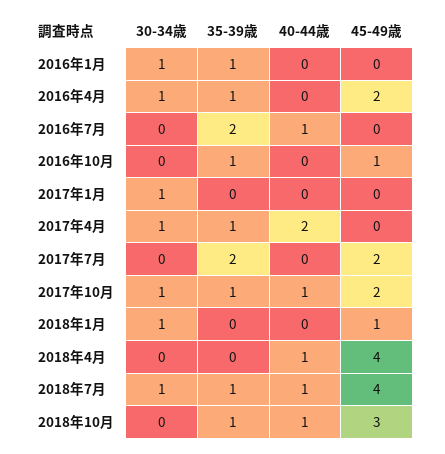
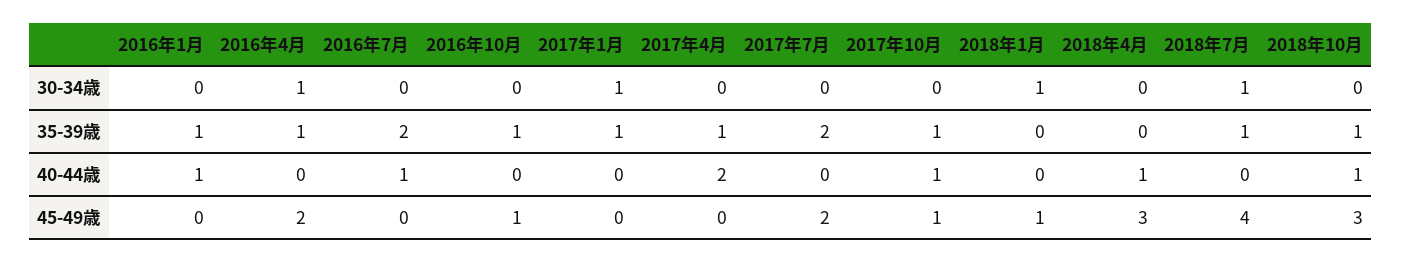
  {
    "30-34歳": {
-     "2016年1月": 1,
+     "2016年1月": 0,
      "2016年4月": 1,
      "2016年7月": 0,
      "2016年10月": 0,
      "2017年1月": 1,
-     "2017年4月": 1,
+     "2017年4月": 0,
      "2017年7月": 0,
-     "2017年10月": 1,
+     "2017年10月": 0,
      "2018年1月": 1,
      "2018年4月": 0,
      "2018年7月": 1,
      "2018年10月": 0
    },
    "35-39歳": {
      "2016年1月": 1,
      "2016年4月": 1,
      "2016年7月": 2,
      "2016年10月": 1,
-     "2017年1月": 0,
+     "2017年1月": 1,
      "2017年4月": 1,
      "2017年7月": 2,
      "2017年10月": 1,
      "2018年1月": 0,
      "2018年4月": 0,
      "2018年7月": 1,
      "2018年10月": 1
    },
    "40-44歳": {
-     "2016年1月": 0,
+     "2016年1月": 1,
      "2016年4月": 0,
      "2016年7月": 1,
      "2016年10月": 0,
      "2017年1月": 0,
      "2017年4月": 2,
      "2017年7月": 0,
      "2017年10月": 1,
      "2018年1月": 0,
      "2018年4月": 1,
-     "2018年7月": 1,
+     "2018年7月": 0,
      "2018年10月": 1
    },
    "45-49歳": {
      "2016年1月": 0,
      "2016年4月": 2,
      "2016年7月": 0,
      "2016年10月": 1,
      "2017年1月": 0,
      "2017年4月": 0,
      "2017年7月": 2,
-     "2017年10月": 2,
+     "2017年10月": 1,
      "2018年1月": 1,
-     "2018年4月": 4,
+     "2018年4月": 3,
      "2018年7月": 4,
      "2018年10月": 3
    }
  }

